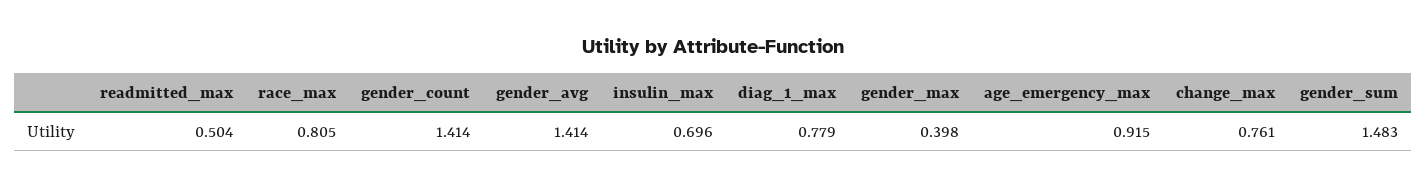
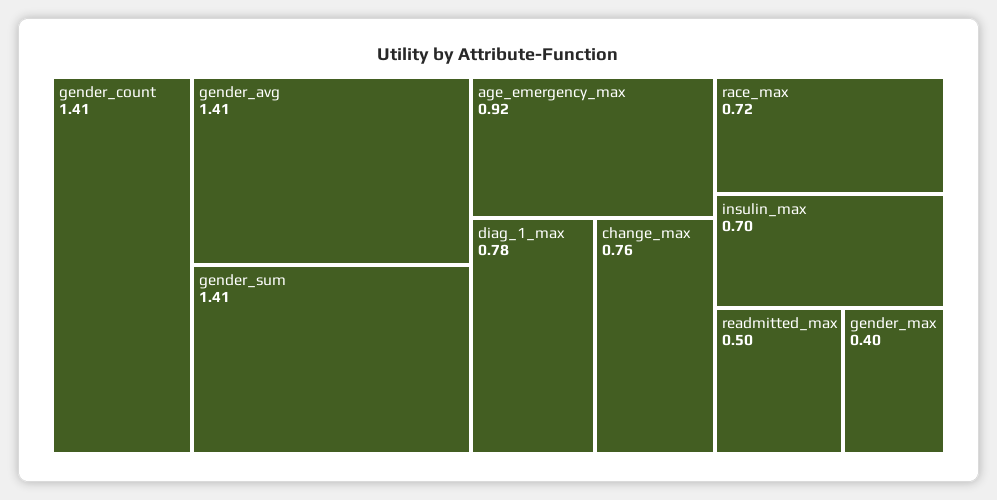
  {
    "readmitted_max": 0.504,
-   "race_max": 0.805,
+   "race_max": 0.72,
    "gender_count": 1.414,
    "gender_avg": 1.414,
    "insulin_max": 0.696,
    "diag_1_max": 0.779,
    "gender_max": 0.398,
    "age_emergency_max": 0.915,
    "change_max": 0.761,
-   "gender_sum": 1.483
+   "gender_sum": 1.41
  }

